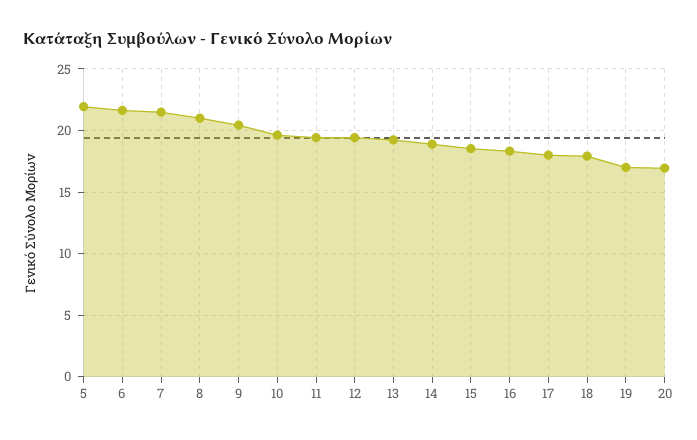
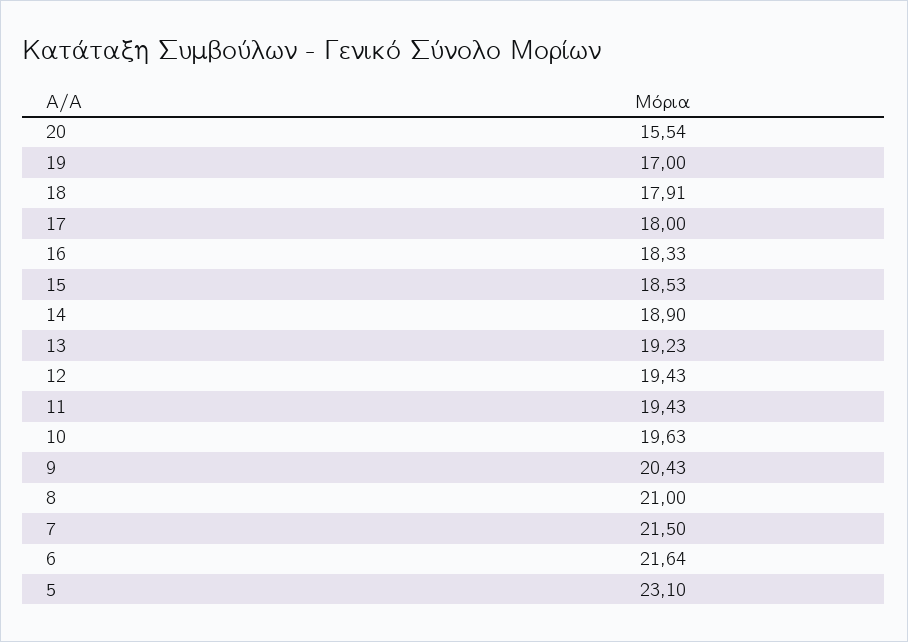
  {
-   "5": 22,
+   "5": 23.1,
    "6": 21.64,
    "7": 21.5,
    "8": 21,
    "9": 20.43,
    "10": 19.63,
    "11": 19.43,
    "12": 19.43,
    "13": 19.23,
    "14": 18.9,
    "15": 18.53,
    "16": 18.33,
    "17": 18,
    "18": 17.91,
    "19": 17,
-   "20": 17
+   "20": 15.54
  }

